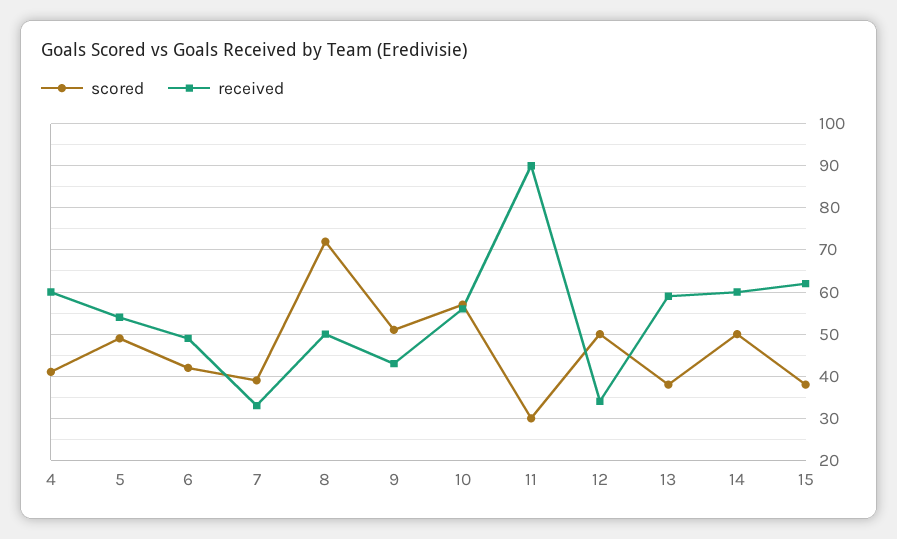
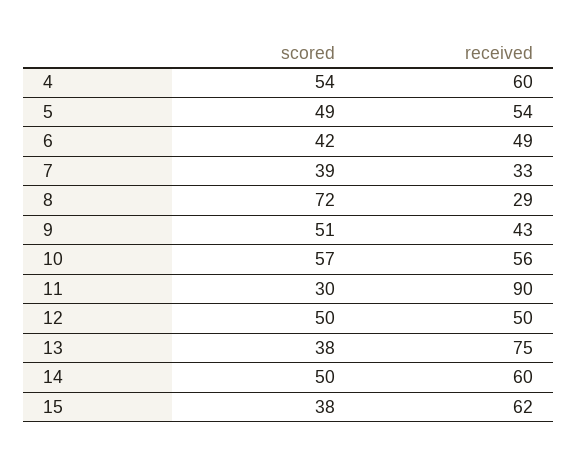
  {
    "scored": {
-     "4": 40,
+     "4": 54,
      "5": 49,
      "6": 42,
      "7": 39,
      "8": 72,
      "9": 51,
      "10": 57,
      "11": 30,
      "12": 50,
      "13": 38,
      "14": 50,
      "15": 38
    },
    "received": {
      "4": 60,
      "5": 54,
      "6": 49,
      "7": 33,
-     "8": 50,
+     "8": 29,
      "9": 43,
      "10": 56,
      "11": 90,
-     "12": 35,
+     "12": 50,
-     "13": 60,
+     "13": 75,
      "14": 60,
      "15": 62
    }
  }

